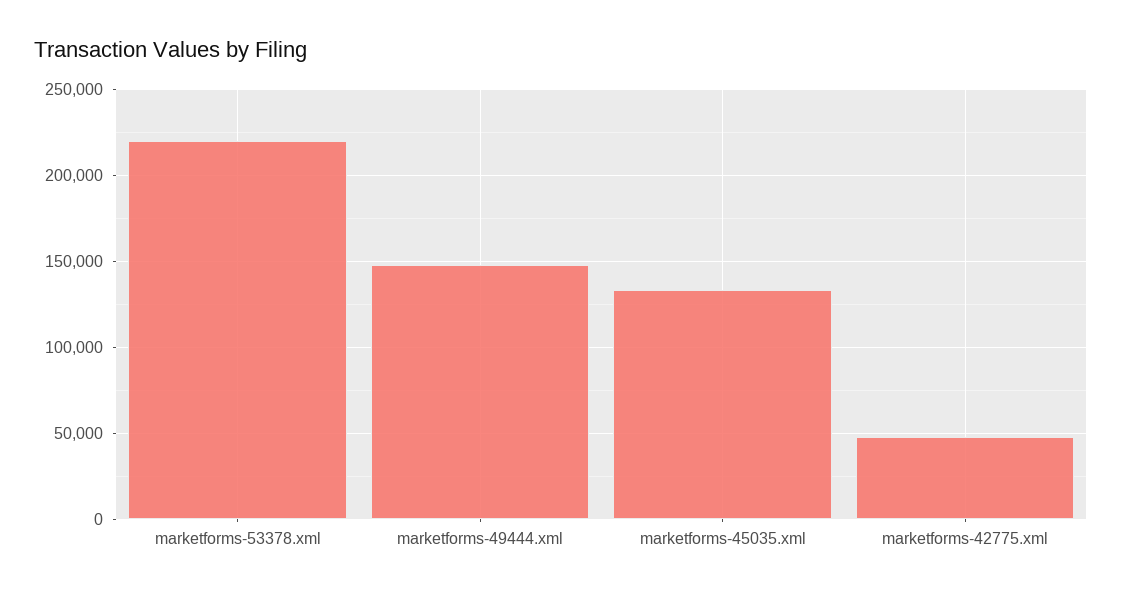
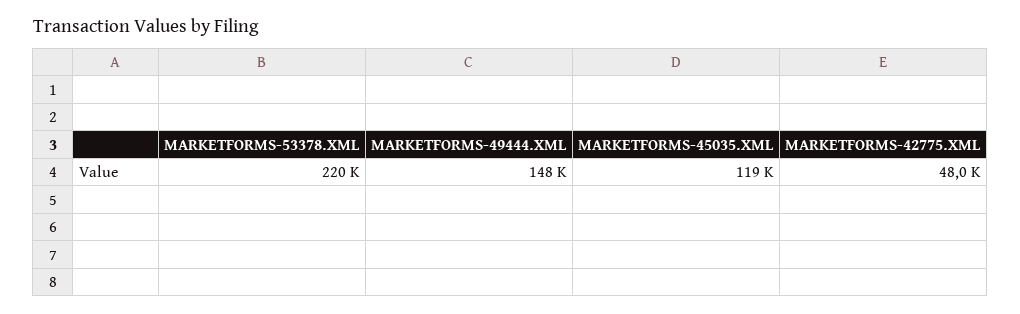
  {
    "marketforms-53378.xml": 220000,
    "marketforms-49444.xml": 148000,
-   "marketforms-45035.xml": 135000,
+   "marketforms-45035.xml": 119000,
    "marketforms-42775.xml": 48000
  }

